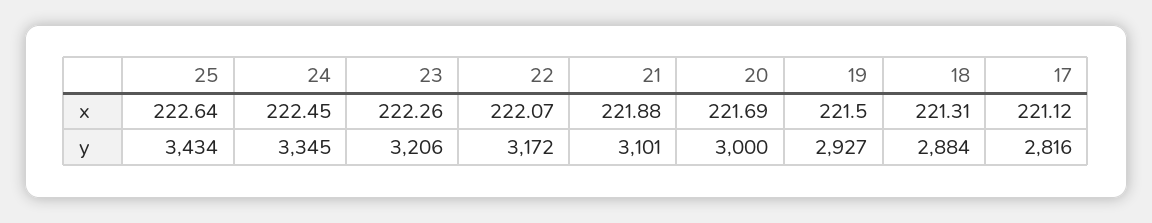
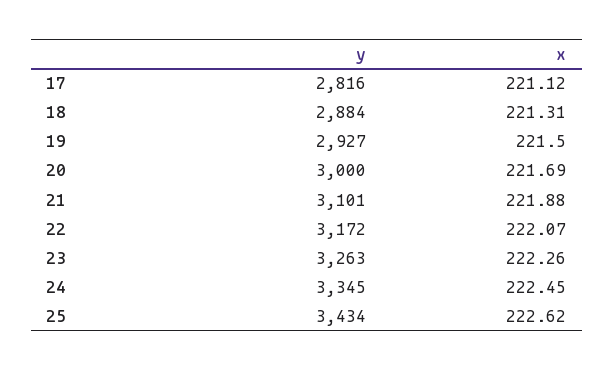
  {
    "25": {
-     "x": 222.64,
+     "x": 222.62,
      "y": 3434
    },
    "24": {
      "x": 222.45,
      "y": 3345
    },
    "23": {
      "x": 222.26,
-     "y": 3206
+     "y": 3263
    },
    "22": {
      "x": 222.07,
      "y": 3172
    },
    "21": {
      "x": 221.88,
      "y": 3101
    },
    "20": {
      "x": 221.69,
      "y": 3000
    },
    "19": {
      "x": 221.5,
      "y": 2927
    },
    "18": {
      "x": 221.31,
      "y": 2884
    },
    "17": {
      "x": 221.12,
      "y": 2816
    }
  }

